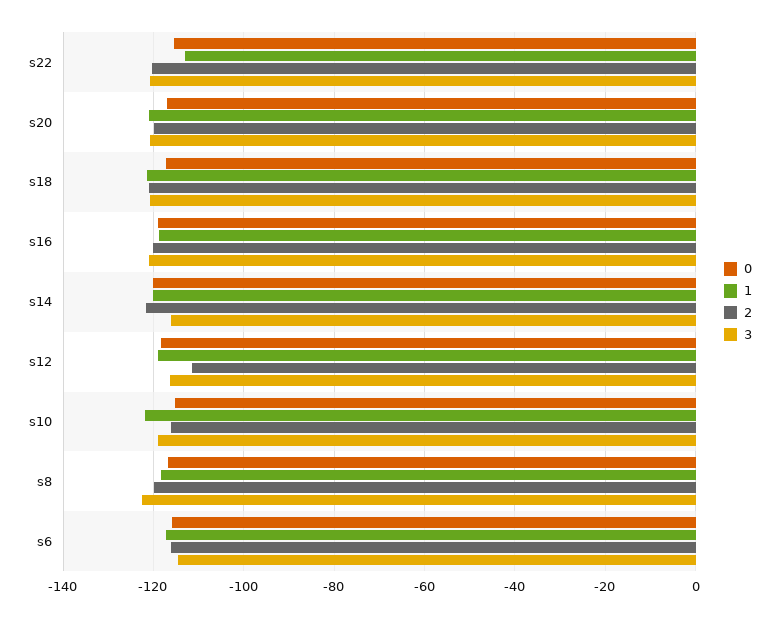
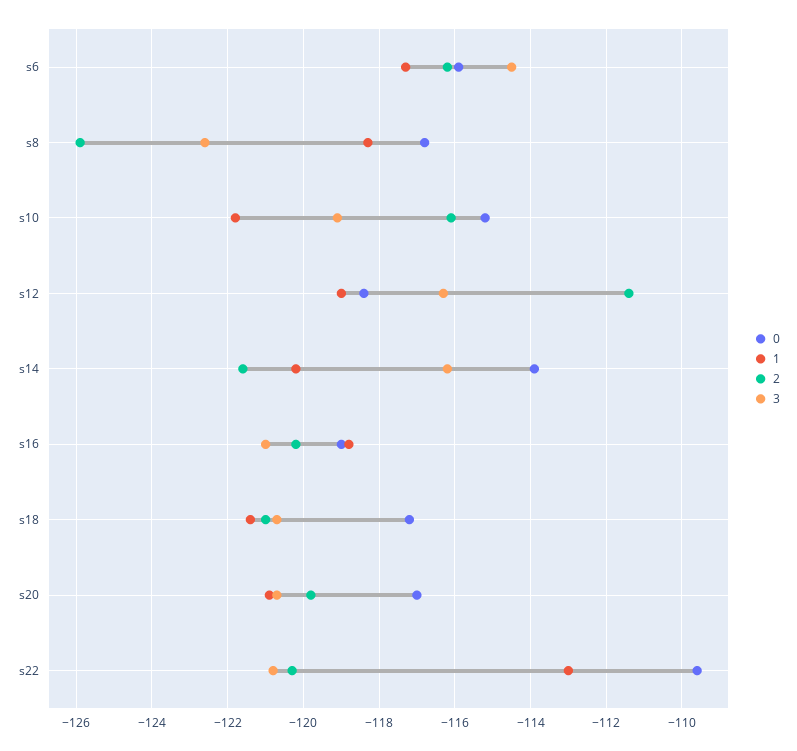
  {
    "0": {
-     "s22": -116,
+     "s22": -109.5,
      "s20": -117,
      "s18": -117,
      "s16": -119,
-     "s14": -120,
+     "s14": -114,
      "s12": -118.5,
      "s10": -115,
      "s8": -117,
      "s6": -116
    },
    "1": {
      "s22": -113,
      "s20": -121,
      "s18": -121.5,
      "s16": -119,
      "s14": -120,
      "s12": -119,
      "s10": -122,
      "s8": -118.5,
      "s6": -117.5
    },
    "2": {
      "s22": -120.5,
      "s20": -120,
      "s18": -121,
      "s16": -120,
      "s14": -121.5,
      "s12": -111.5,
      "s10": -116,
-     "s8": -120,
+     "s8": -126,
      "s6": -116
    },
    "3": {
      "s22": -121,
      "s20": -120.5,
      "s18": -120.5,
      "s16": -121,
      "s14": -116,
      "s12": -116.5,
      "s10": -119,
      "s8": -122.5,
      "s6": -114.5
    }
  }

